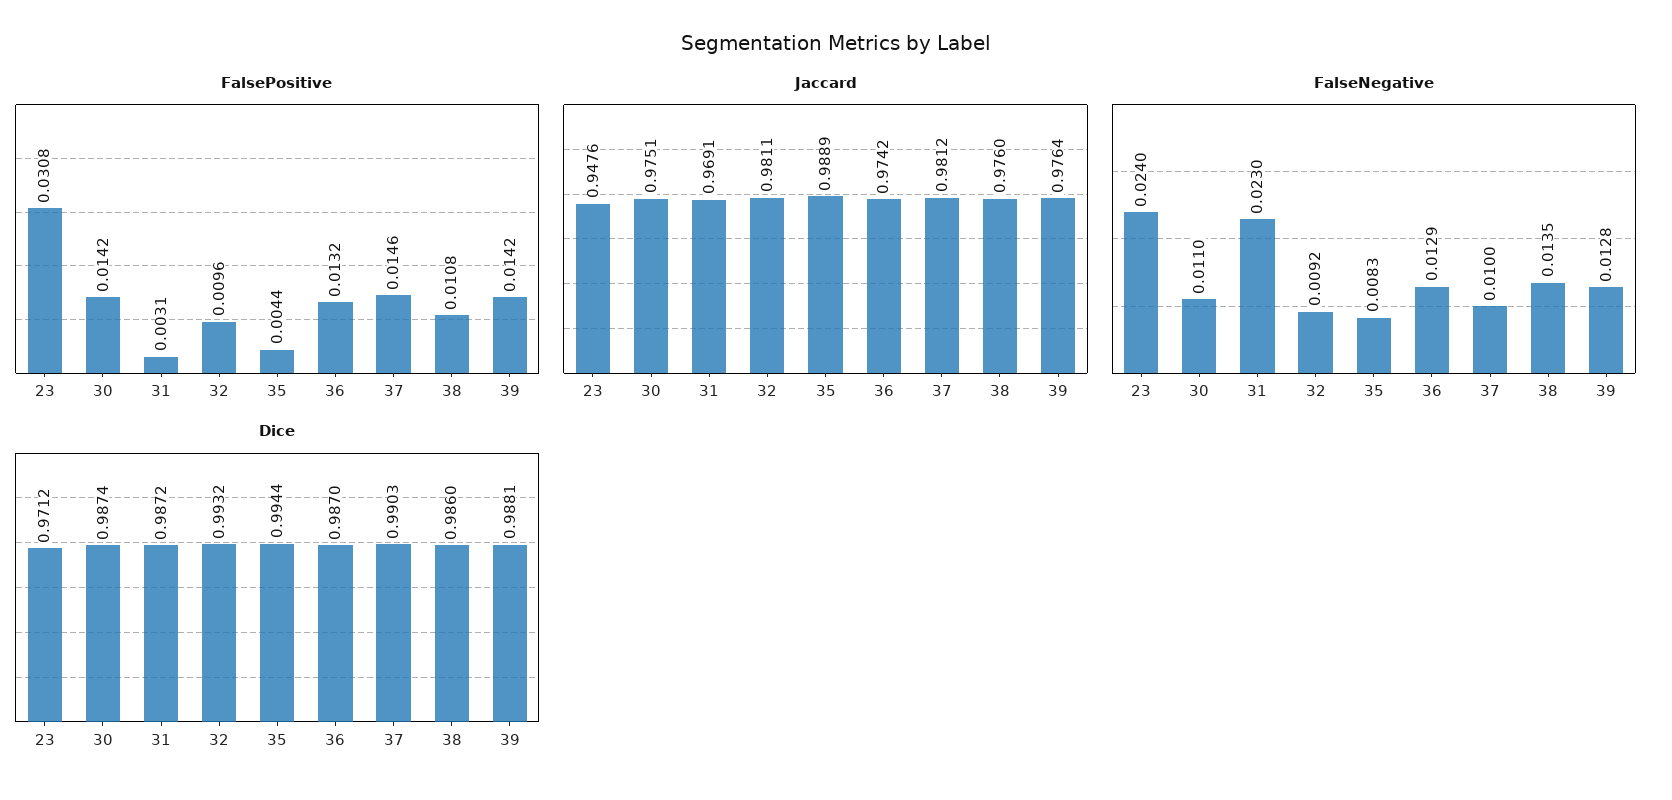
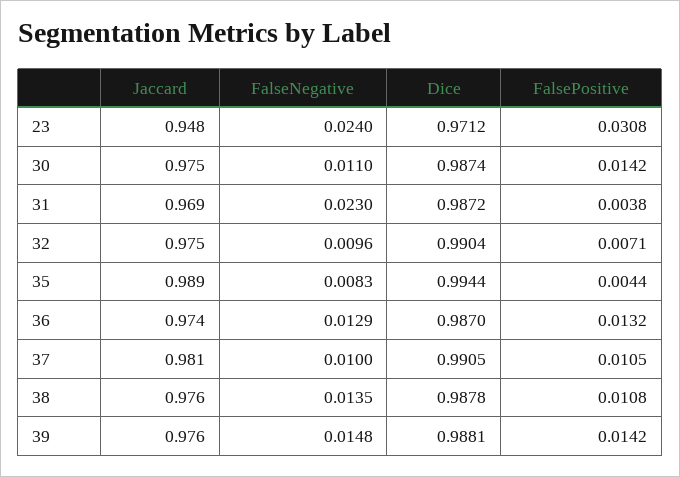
  {
    "FalsePositive": {
      "23": 0.0308,
      "30": 0.0142,
-     "31": 0.0031,
+     "31": 0.0038,
-     "32": 0.0096,
+     "32": 0.0071,
      "35": 0.0044,
      "36": 0.0132,
-     "37": 0.0146,
+     "37": 0.0105,
      "38": 0.0108,
      "39": 0.0142
    },
    "Jaccard": {
      "23": 0.9476,
      "30": 0.9751,
      "31": 0.9691,
-     "32": 0.9811,
+     "32": 0.975,
      "35": 0.9889,
      "36": 0.9742,
      "37": 0.9812,
      "38": 0.976,
      "39": 0.9764
    },
    "FalseNegative": {
      "23": 0.024,
      "30": 0.011,
      "31": 0.023,
-     "32": 0.0092,
+     "32": 0.0096,
      "35": 0.0083,
      "36": 0.0129,
      "37": 0.01,
      "38": 0.0135,
-     "39": 0.0128
+     "39": 0.0148
    },
    "Dice": {
      "23": 0.9712,
      "30": 0.9874,
      "31": 0.9872,
-     "32": 0.9932,
+     "32": 0.9904,
      "35": 0.9944,
      "36": 0.987,
-     "37": 0.9903,
+     "37": 0.9905,
-     "38": 0.986,
+     "38": 0.9878,
      "39": 0.9881
    }
  }

